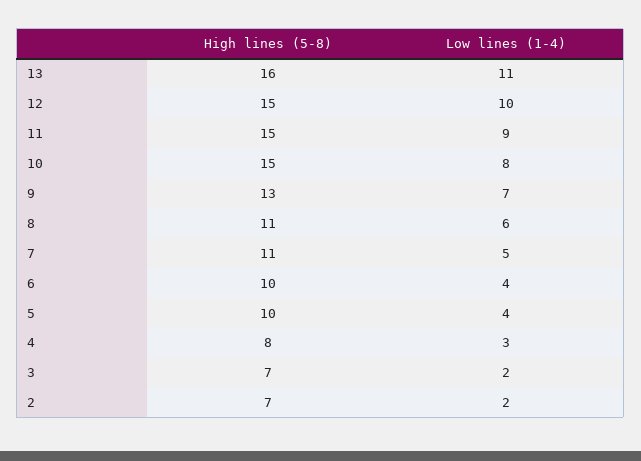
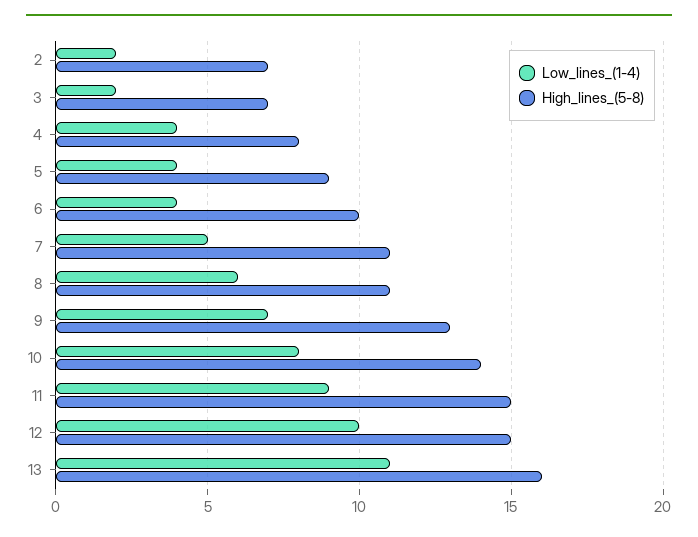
  {
    "High lines (5-8)": {
      "13": 16,
      "12": 15,
      "11": 15,
-     "10": 15,
+     "10": 14,
      "9": 13,
      "8": 11,
      "7": 11,
      "6": 10,
-     "5": 10,
+     "5": 9,
      "4": 8,
      "3": 7,
      "2": 7
    },
    "Low lines (1-4)": {
      "13": 11,
      "12": 10,
      "11": 9,
      "10": 8,
      "9": 7,
      "8": 6,
      "7": 5,
      "6": 4,
      "5": 4,
-     "4": 3,
+     "4": 4,
      "3": 2,
      "2": 2
    }
  }

